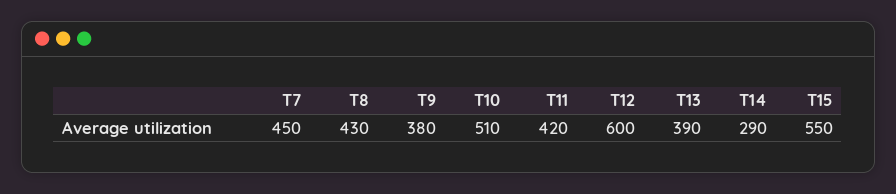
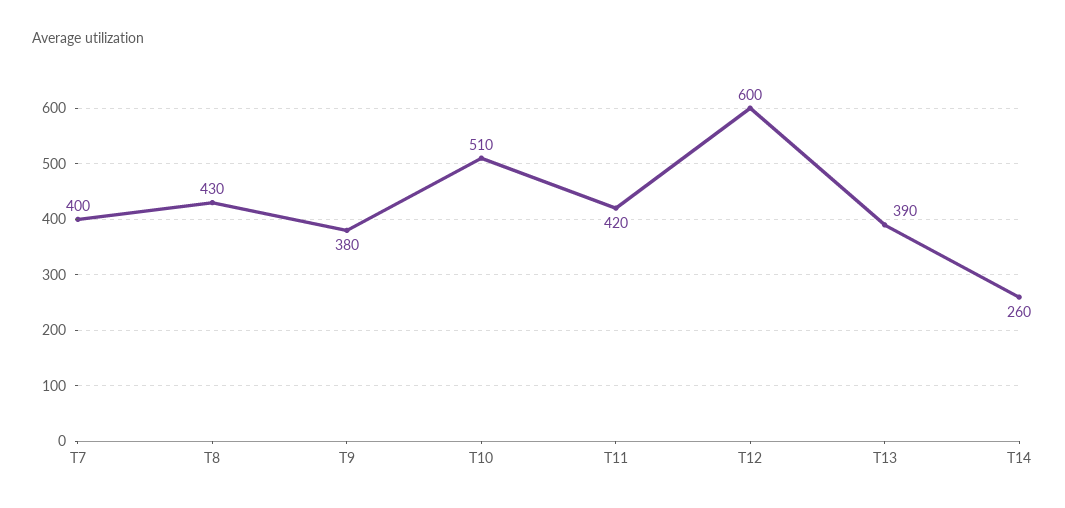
  {
-   "T7": 450,
+   "T7": 400,
    "T8": 430,
    "T9": 380,
    "T10": 510,
    "T11": 420,
    "T12": 600,
    "T13": 390,
-   "T14": 290,
+   "T14": 260
-   "T15": 550
  }

